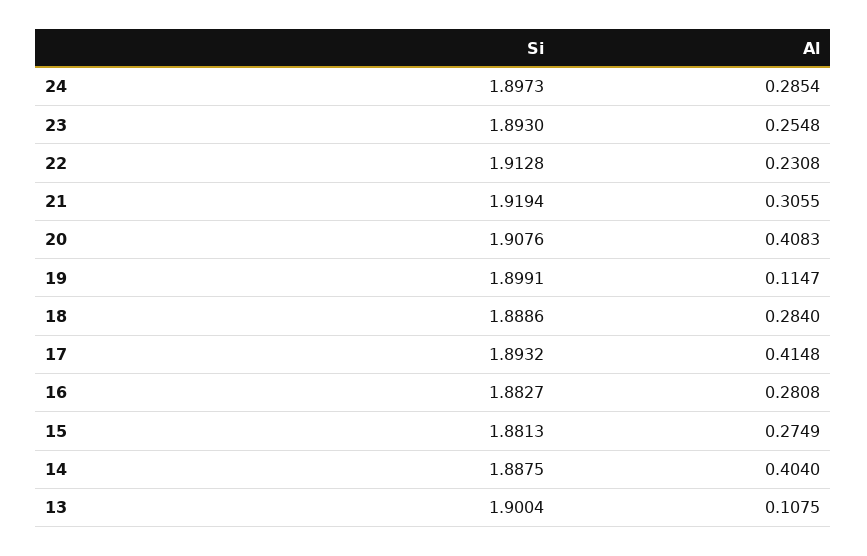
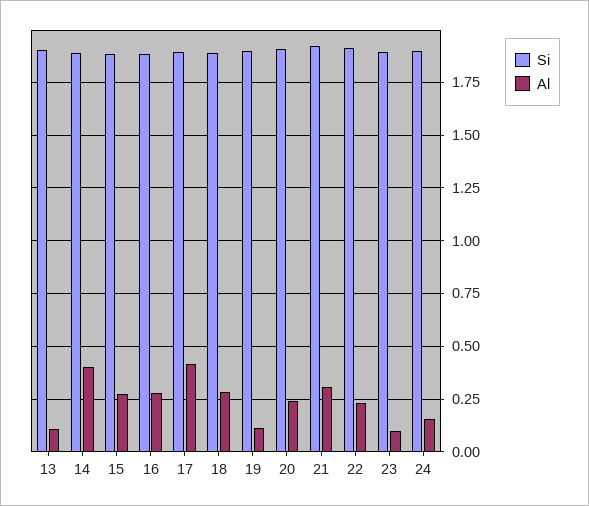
  {
    "Si": {
      "24": 1.8973,
      "23": 1.893,
      "22": 1.9128,
      "21": 1.9194,
      "20": 1.9076,
      "19": 1.8991,
      "18": 1.8886,
      "17": 1.8932,
      "16": 1.8827,
      "15": 1.8813,
      "14": 1.8875,
      "13": 1.9004
    },
    "Al": {
-     "24": 0.2854,
+     "24": 0.15,
-     "23": 0.2548,
+     "23": 0.1,
      "22": 0.2308,
      "21": 0.3055,
-     "20": 0.4083,
+     "20": 0.25,
      "19": 0.1147,
      "18": 0.284,
      "17": 0.4148,
      "16": 0.2808,
      "15": 0.2749,
      "14": 0.404,
      "13": 0.1075
    }
  }

